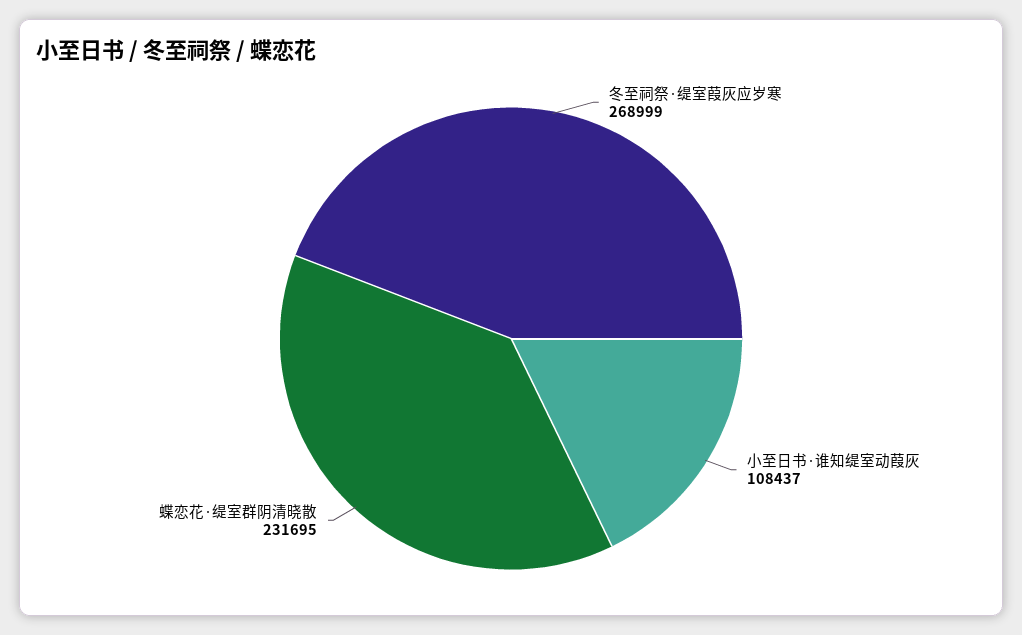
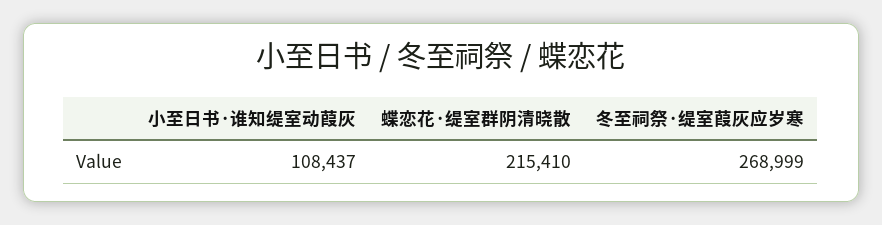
  {
    "冬至祠祭·缇室葭灰应岁寒": 268999,
    "小至日书·谁知缇室动葭灰": 108437,
-   "蝶恋花·缇室群阴清晓散": 231695
+   "蝶恋花·缇室群阴清晓散": 215410
  }

